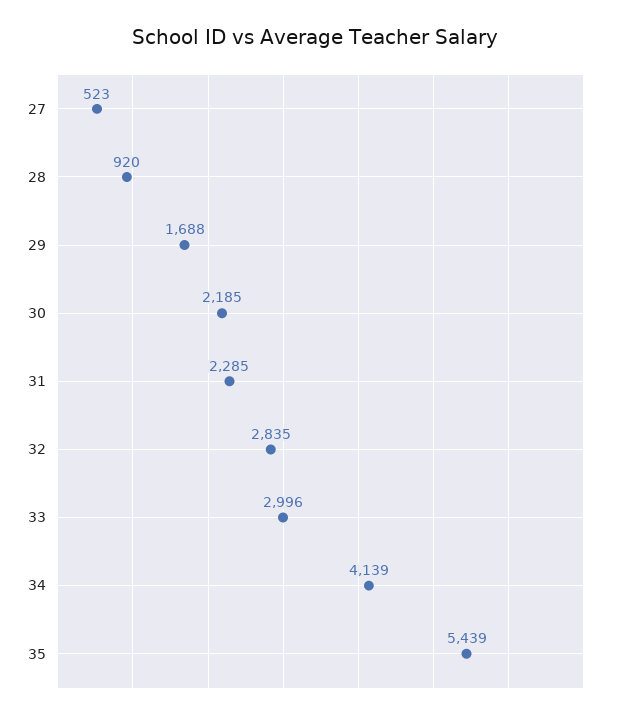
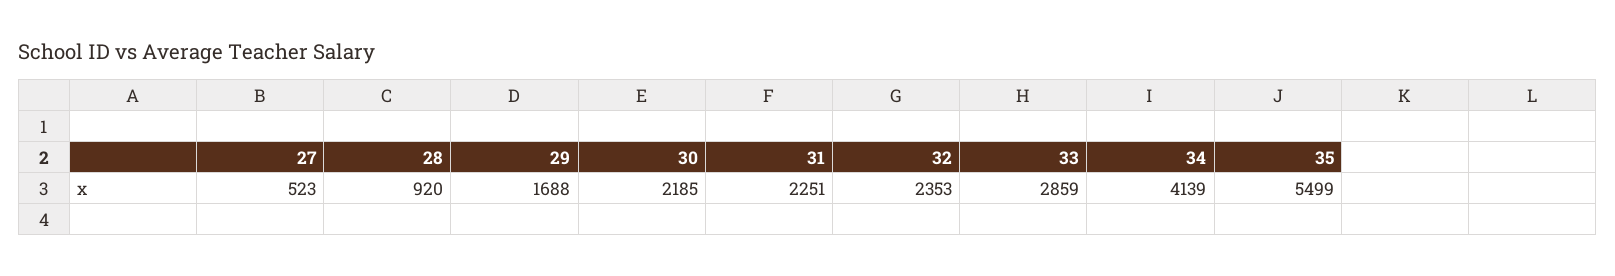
  {
    "27": 523,
    "28": 920,
    "29": 1688,
    "30": 2185,
-   "31": 2285,
+   "31": 2251,
-   "32": 2835,
+   "32": 2353,
-   "33": 2996,
+   "33": 2859,
    "34": 4139,
-   "35": 5439
+   "35": 5499
  }

